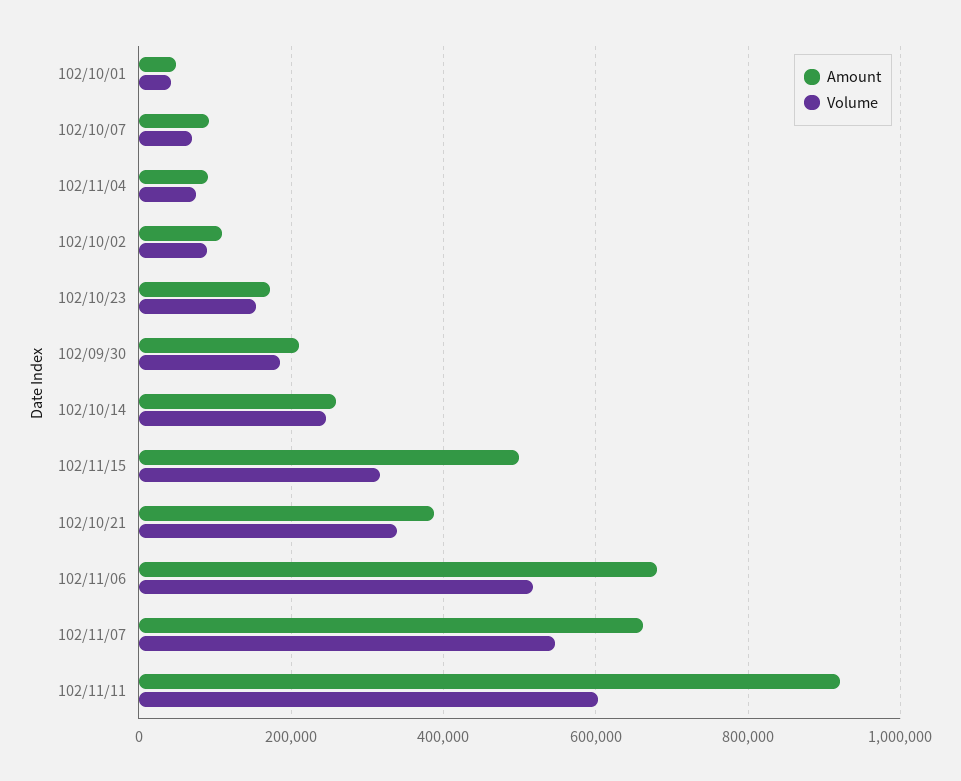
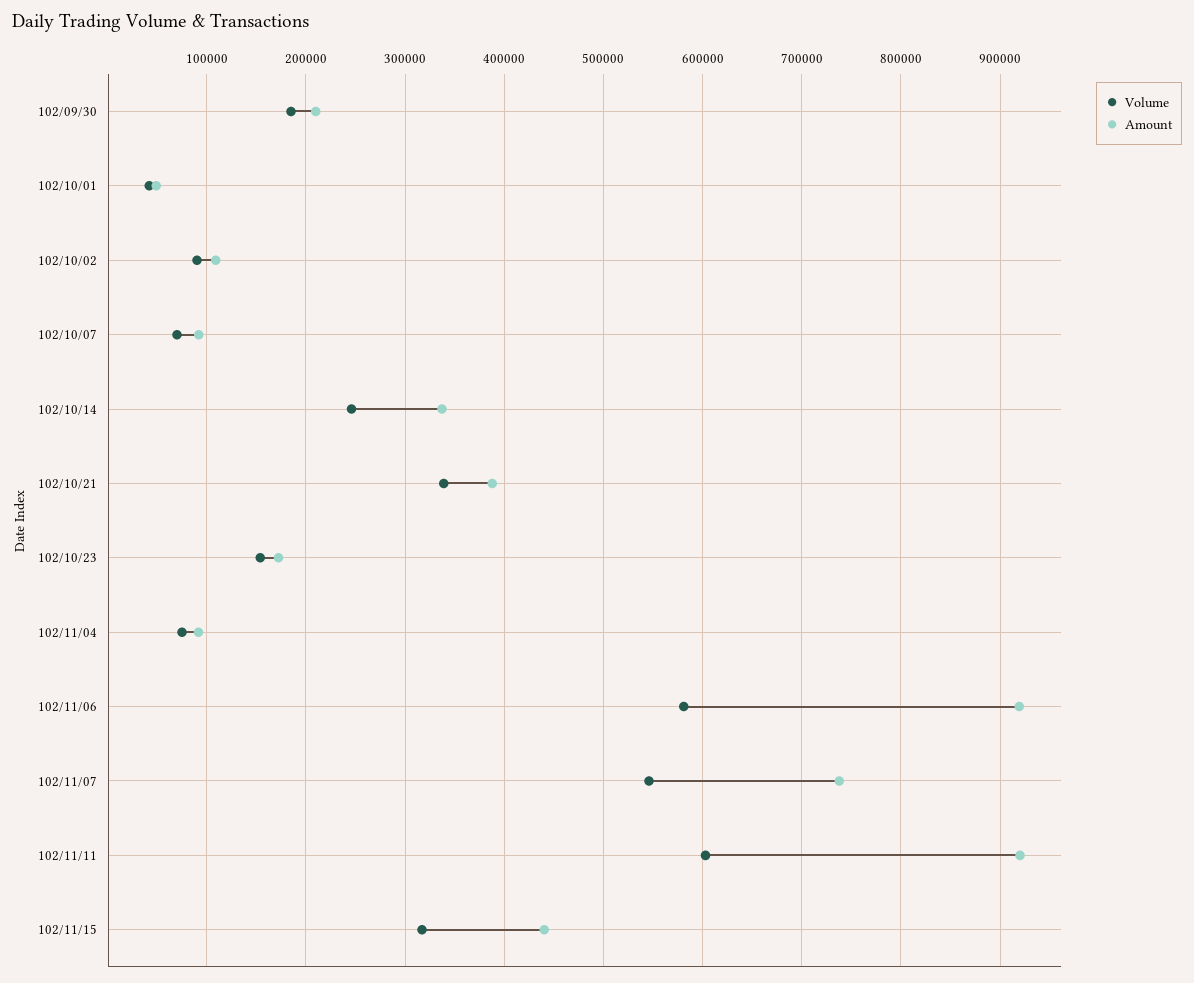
  {
    "Amount": {
      "102/10/01": 50000,
      "102/10/07": 90000,
      "102/11/04": 90000,
      "102/10/02": 110000,
      "102/10/23": 170000,
      "102/09/30": 210000,
-     "102/10/14": 260000,
+     "102/10/14": 340000,
-     "102/11/15": 500000,
+     "102/11/15": 440000,
      "102/10/21": 390000,
-     "102/11/06": 680000,
+     "102/11/06": 920000,
-     "102/11/07": 660000,
+     "102/11/07": 740000,
      "102/11/11": 920000
    },
    "Volume": {
      "102/10/01": 40000,
      "102/10/07": 70000,
      "102/11/04": 80000,
      "102/10/02": 90000,
      "102/10/23": 150000,
      "102/09/30": 190000,
      "102/10/14": 250000,
      "102/11/15": 320000,
      "102/10/21": 340000,
-     "102/11/06": 520000,
+     "102/11/06": 580000,
      "102/11/07": 550000,
      "102/11/11": 600000
    }
  }

